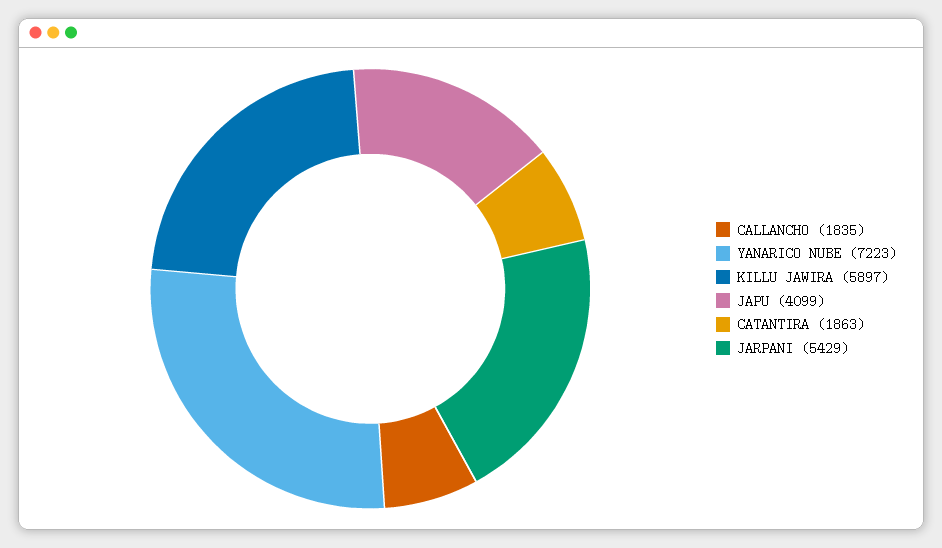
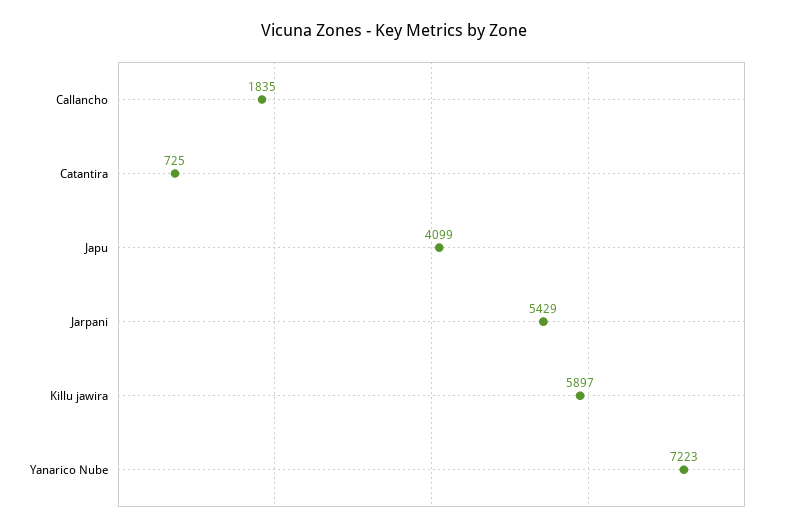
  {
    "CALLANCHO": 1835,
    "YANARICO NUBE": 7223,
    "KILLU JAWIRA": 5897,
    "JAPU": 4099,
-   "CATANTIRA": 1863,
+   "CATANTIRA": 725,
    "JARPANI": 5429
  }

